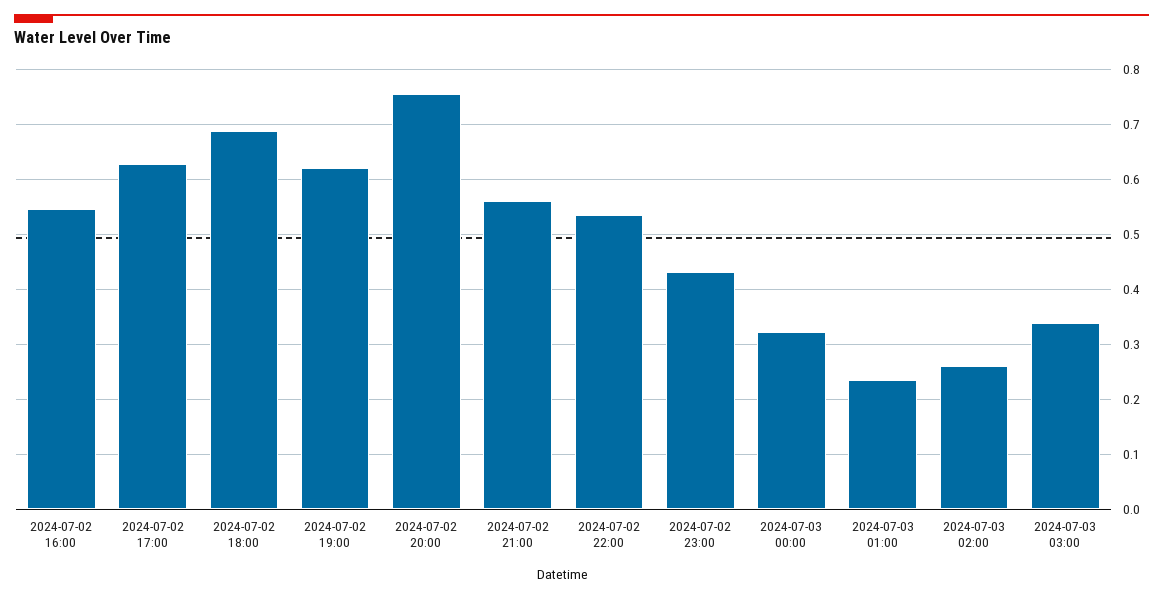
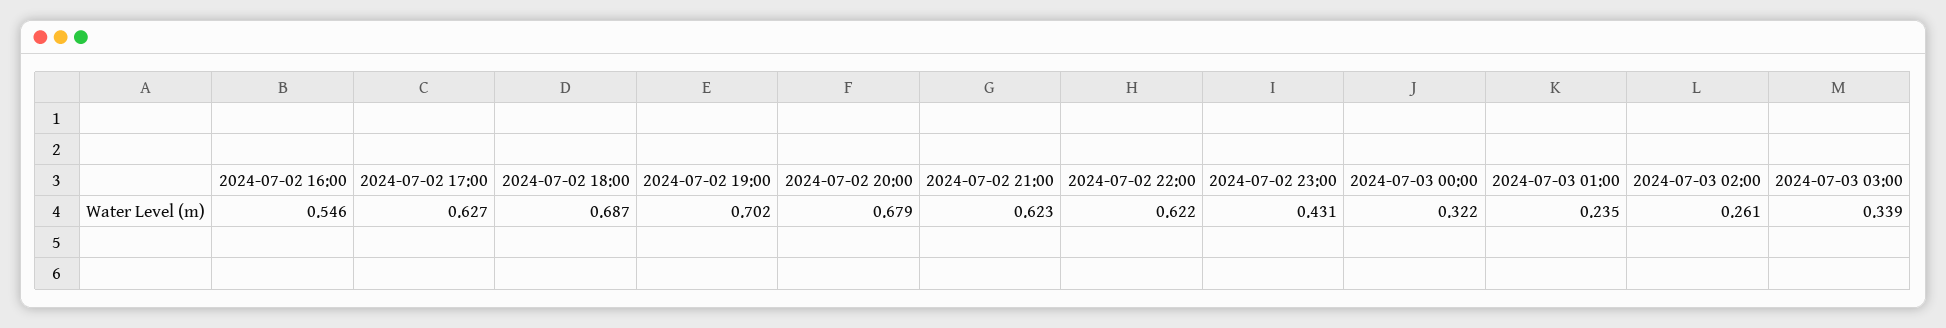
  {
    "2024-07-02 16:00": 0.546,
    "2024-07-02 17:00": 0.627,
    "2024-07-02 18:00": 0.687,
-   "2024-07-02 19:00": 0.62,
+   "2024-07-02 19:00": 0.702,
-   "2024-07-02 20:00": 0.76,
+   "2024-07-02 20:00": 0.679,
-   "2024-07-02 21:00": 0.56,
+   "2024-07-02 21:00": 0.623,
-   "2024-07-02 22:00": 0.54,
+   "2024-07-02 22:00": 0.622,
    "2024-07-02 23:00": 0.431,
    "2024-07-03 00:00": 0.322,
    "2024-07-03 01:00": 0.235,
    "2024-07-03 02:00": 0.261,
    "2024-07-03 03:00": 0.339
  }

